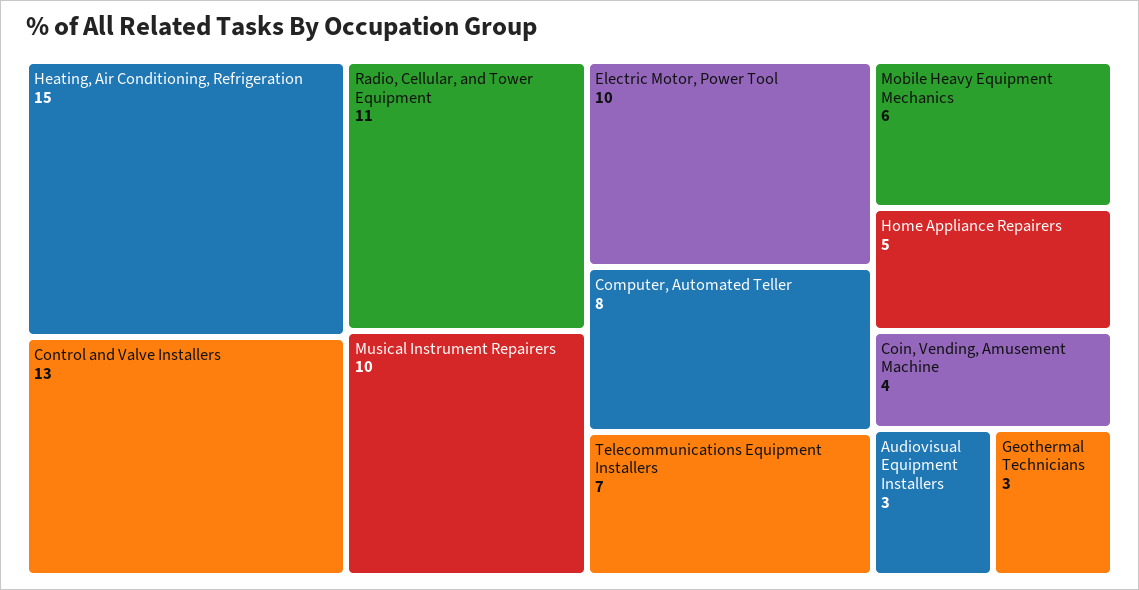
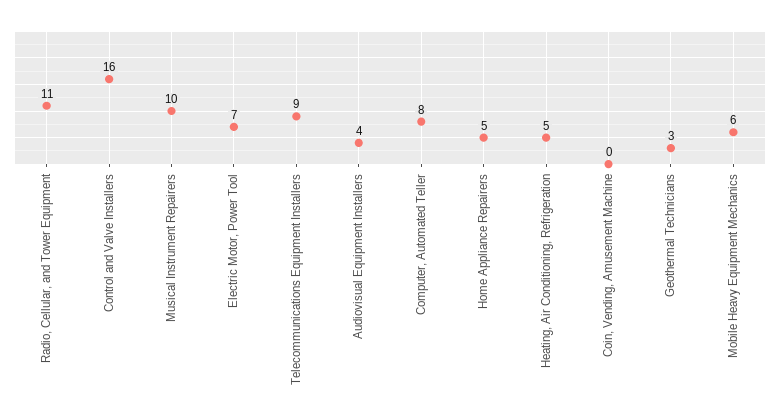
  {
-   "Heating, Air Conditioning, Refrigeration": 15,
+   "Heating, Air Conditioning, Refrigeration": 5,
-   "Control and Valve Installers": 13,
+   "Control and Valve Installers": 16,
    "Radio, Cellular, and Tower Equipment": 11,
    "Musical Instrument Repairers": 10,
-   "Electric Motor, Power Tool": 10,
+   "Electric Motor, Power Tool": 7,
    "Computer, Automated Teller": 8,
-   "Telecommunications Equipment Installers": 7,
+   "Telecommunications Equipment Installers": 9,
    "Mobile Heavy Equipment Mechanics": 6,
    "Home Appliance Repairers": 5,
-   "Coin, Vending, Amusement Machine": 4,
+   "Coin, Vending, Amusement Machine": 0,
-   "Audiovisual Equipment Installers": 3,
+   "Audiovisual Equipment Installers": 4,
    "Geothermal Technicians": 3
  }

